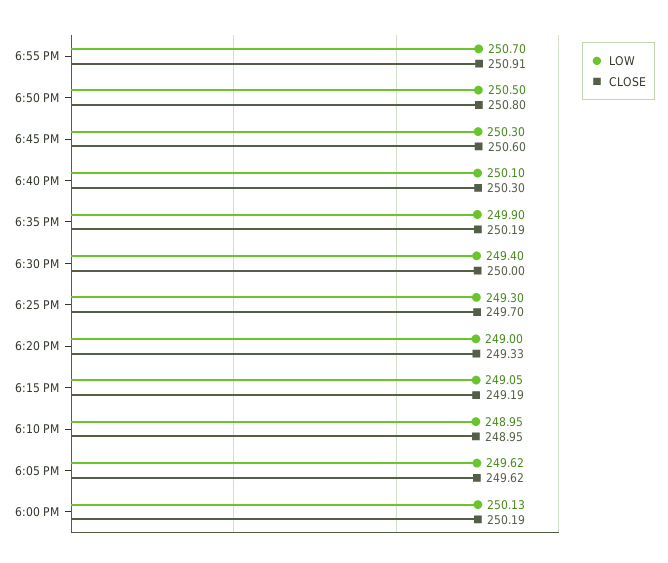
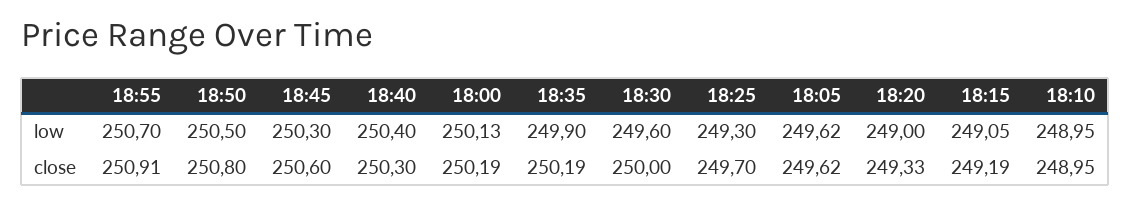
  {
    "LOW": {
      "6:55 PM": 250.7,
      "6:50 PM": 250.5,
      "6:45 PM": 250.3,
-     "6:40 PM": 250.1,
+     "6:40 PM": 250.4,
      "6:35 PM": 249.9,
-     "6:30 PM": 249.4,
+     "6:30 PM": 249.6,
      "6:25 PM": 249.3,
      "6:20 PM": 249,
      "6:15 PM": 249.05,
      "6:10 PM": 248.95,
      "6:05 PM": 249.62,
      "6:00 PM": 250.13
    },
    "CLOSE": {
      "6:55 PM": 250.91,
      "6:50 PM": 250.8,
      "6:45 PM": 250.6,
      "6:40 PM": 250.3,
      "6:35 PM": 250.19,
      "6:30 PM": 250,
      "6:25 PM": 249.7,
      "6:20 PM": 249.33,
      "6:15 PM": 249.19,
      "6:10 PM": 248.95,
      "6:05 PM": 249.62,
      "6:00 PM": 250.19
    }
  }

